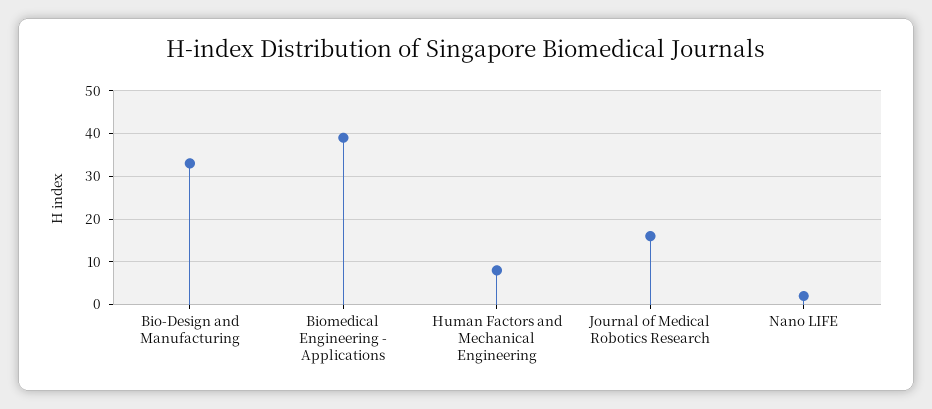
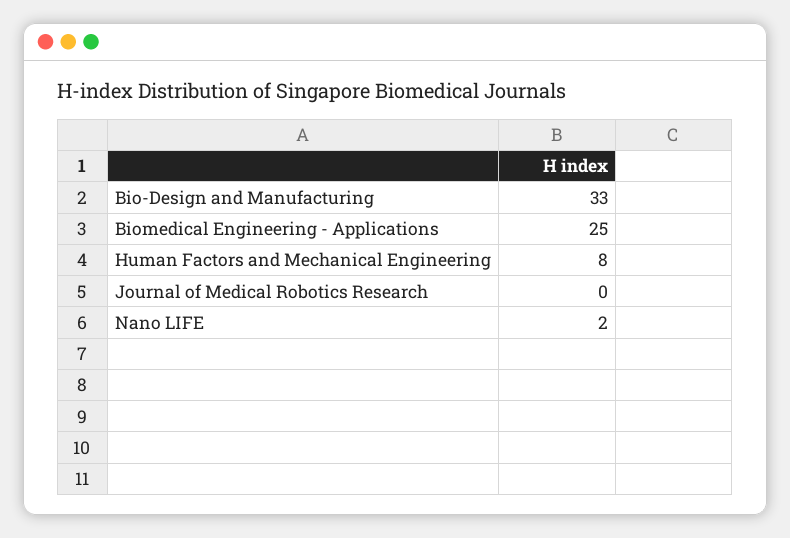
  {
    "Bio-Design and Manufacturing": 33,
-   "Biomedical Engineering - Applications": 40,
+   "Biomedical Engineering - Applications": 25,
    "Human Factors and Mechanical Engineering": 8,
-   "Journal of Medical Robotics Research": 15,
+   "Journal of Medical Robotics Research": 0,
    "Nano LIFE": 2
  }

